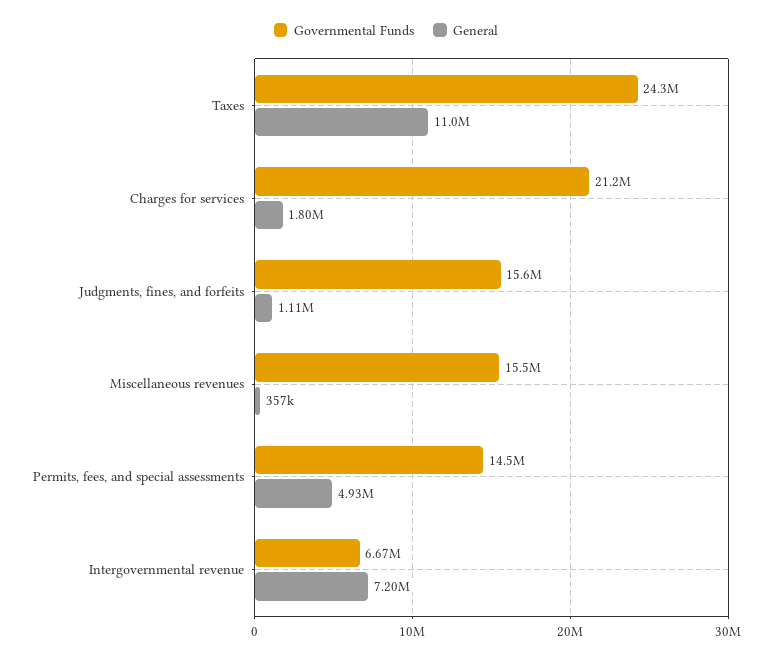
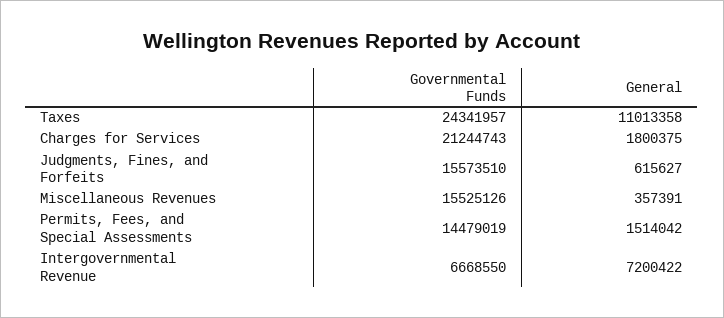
  {
    "Governmental Funds": {
      "Taxes": 24341957,
      "Charges for services": 21244743,
      "Judgments, fines, and forfeits": 15573510,
      "Miscellaneous revenues": 15525126,
      "Permits, fees, and special assessments": 14479019,
      "Intergovernmental revenue": 6668550
    },
    "General": {
      "Taxes": 11013358,
      "Charges for services": 1800375,
-     "Judgments, fines, and forfeits": 1110000,
+     "Judgments, fines, and forfeits": 615627,
      "Miscellaneous revenues": 357391,
-     "Permits, fees, and special assessments": 4930000,
+     "Permits, fees, and special assessments": 1514042,
      "Intergovernmental revenue": 7200422
    }
  }

